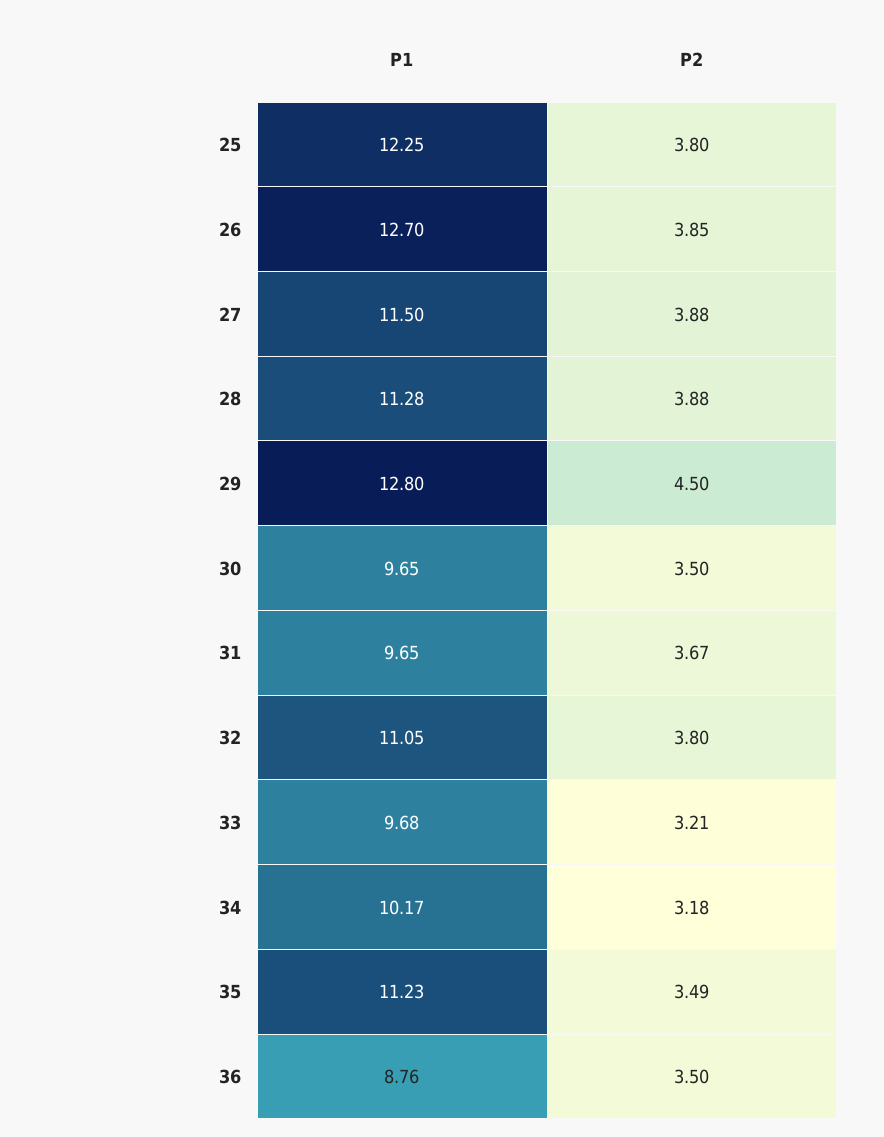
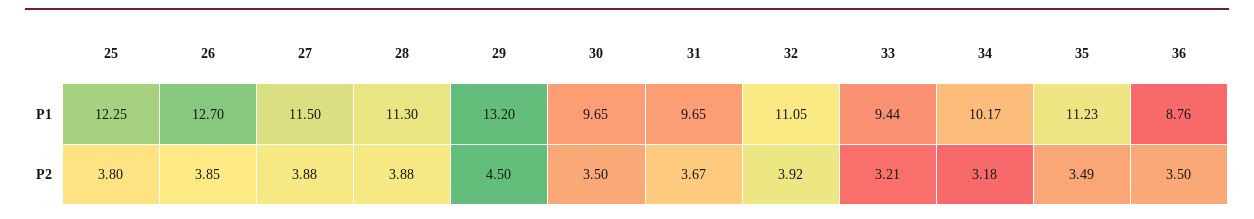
  {
    "P1": {
      "25": 12.25,
      "26": 12.7,
      "27": 11.5,
-     "28": 11.28,
+     "28": 11.3,
-     "29": 12.8,
+     "29": 13.2,
      "30": 9.65,
      "31": 9.65,
      "32": 11.05,
-     "33": 9.68,
+     "33": 9.44,
      "34": 10.17,
      "35": 11.23,
      "36": 8.76
    },
    "P2": {
      "25": 3.8,
      "26": 3.85,
      "27": 3.88,
      "28": 3.88,
      "29": 4.5,
      "30": 3.5,
      "31": 3.67,
-     "32": 3.8,
+     "32": 3.92,
      "33": 3.21,
      "34": 3.18,
      "35": 3.49,
      "36": 3.5
    }
  }

